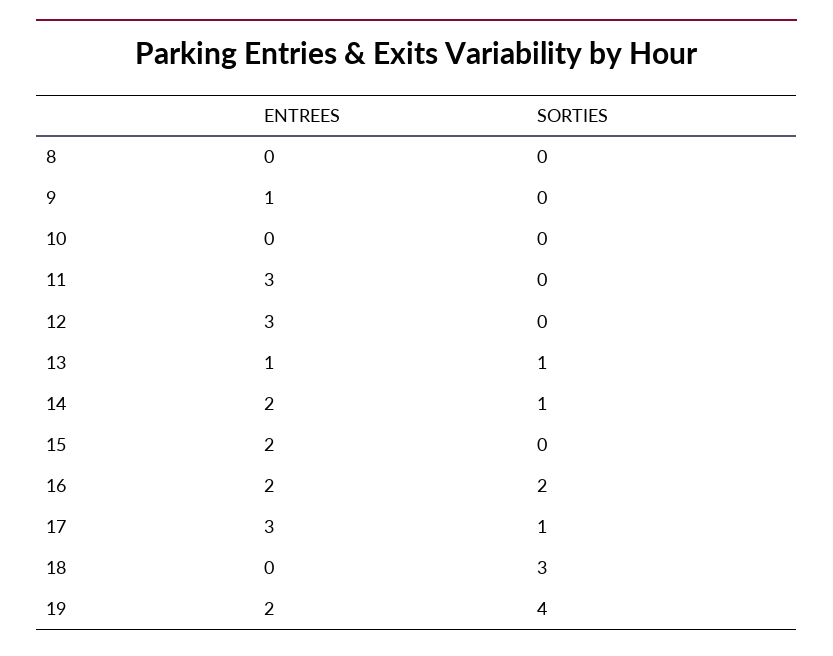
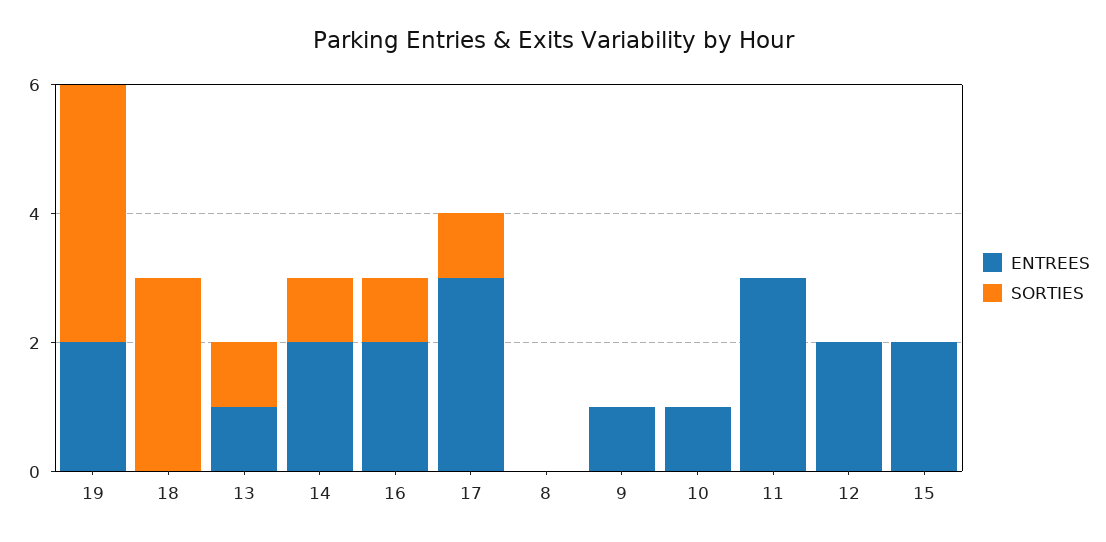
  {
    "ENTREES": {
      "8": 0,
      "9": 1,
-     "10": 0,
+     "10": 1,
      "11": 3,
-     "12": 3,
+     "12": 2,
      "13": 1,
      "14": 2,
      "15": 2,
      "16": 2,
      "17": 3,
      "18": 0,
      "19": 2
    },
    "SORTIES": {
      "8": 0,
      "9": 0,
      "10": 0,
      "11": 0,
      "12": 0,
      "13": 1,
      "14": 1,
      "15": 0,
-     "16": 2,
+     "16": 1,
      "17": 1,
      "18": 3,
      "19": 4
    }
  }

